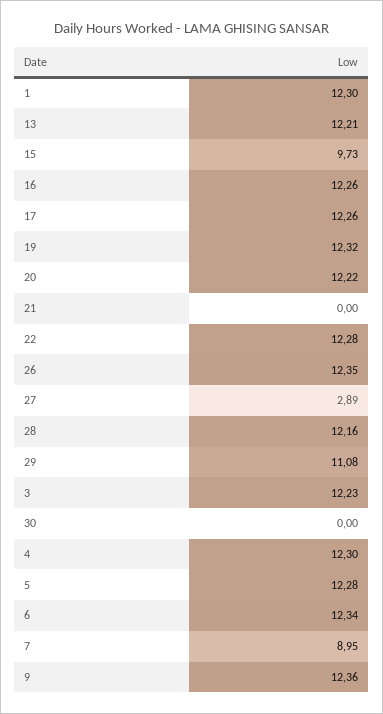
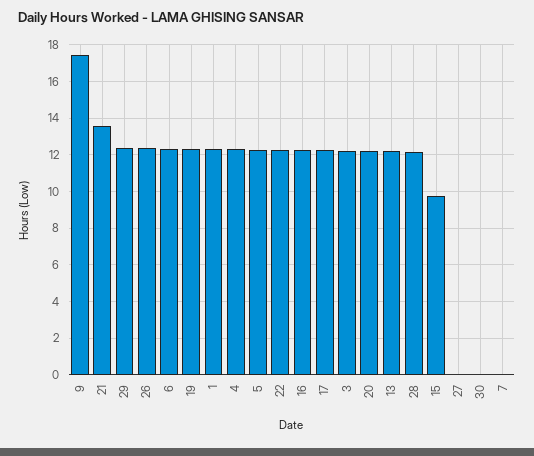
  {
    "1": 12.3,
    "13": 12.21,
    "15": 9.73,
    "16": 12.26,
    "17": 12.26,
    "19": 12.32,
    "20": 12.22,
-   "21": 0,
+   "21": 13.5,
    "22": 12.28,
    "26": 12.35,
-   "27": 2.89,
+   "27": 0,
    "28": 12.16,
-   "29": 11.08,
+   "29": 12.5,
    "3": 12.23,
    "30": 0,
    "4": 12.3,
    "5": 12.28,
    "6": 12.34,
-   "7": 8.95,
+   "7": 0,
-   "9": 12.36
+   "9": 17.5
  }

